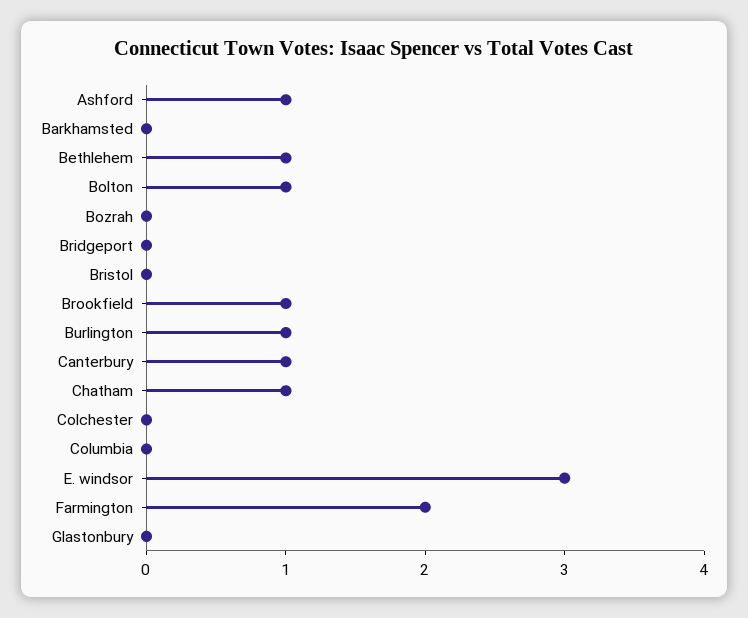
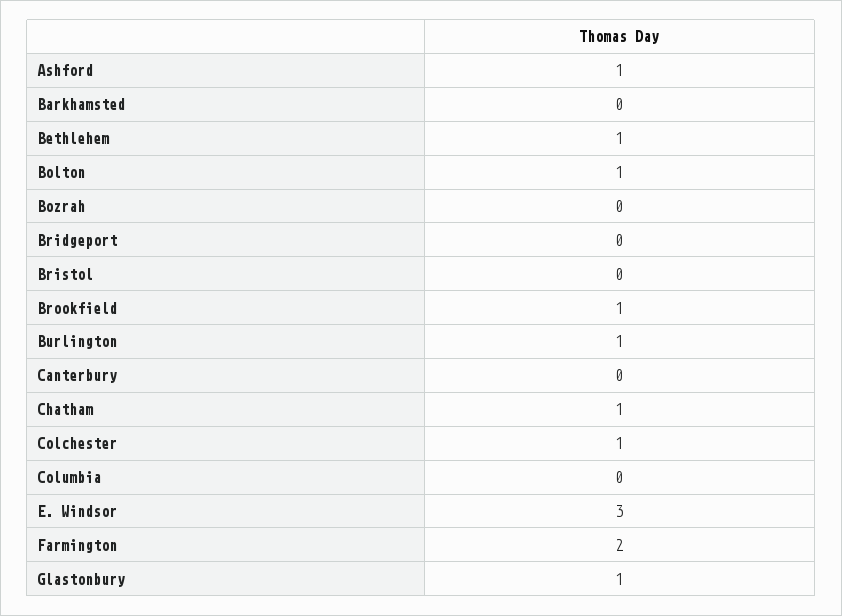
  {
    "Ashford": 1,
    "Barkhamsted": 0,
    "Bethlehem": 1,
    "Bolton": 1,
    "Bozrah": 0,
    "Bridgeport": 0,
    "Bristol": 0,
    "Brookfield": 1,
    "Burlington": 1,
-   "Canterbury": 1,
+   "Canterbury": 0,
    "Chatham": 1,
-   "Colchester": 0,
+   "Colchester": 1,
    "Columbia": 0,
    "E. windsor": 3,
    "Farmington": 2,
-   "Glastonbury": 0
+   "Glastonbury": 1
  }

